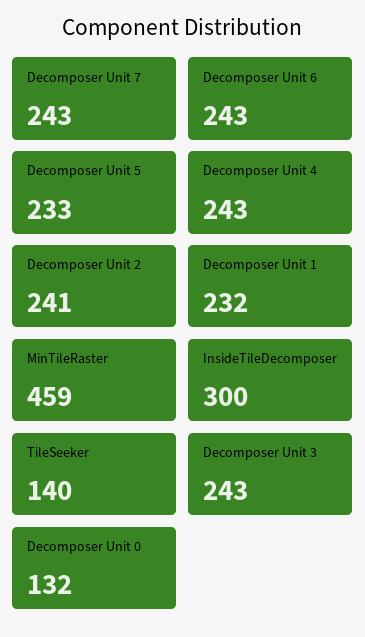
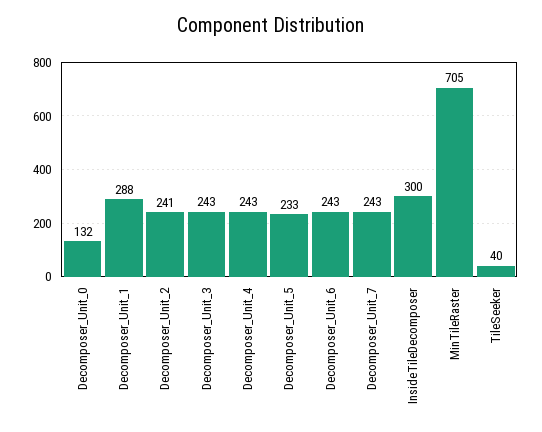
  {
    "Decomposer Unit 7": 243,
    "Decomposer Unit 6": 243,
    "Decomposer Unit 5": 233,
    "Decomposer Unit 4": 243,
    "Decomposer Unit 2": 241,
-   "Decomposer Unit 1": 232,
+   "Decomposer Unit 1": 288,
-   "MinTileRaster": 459,
+   "MinTileRaster": 705,
    "InsideTileDecomposer": 300,
-   "TileSeeker": 140,
+   "TileSeeker": 40,
    "Decomposer Unit 3": 243,
    "Decomposer Unit 0": 132
  }

